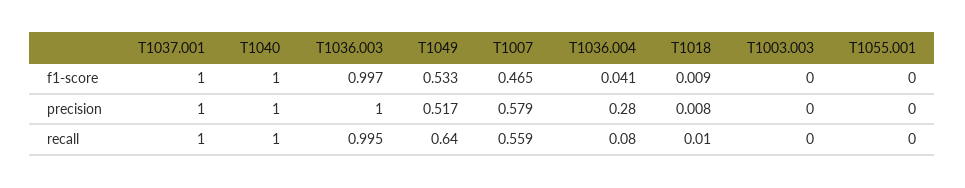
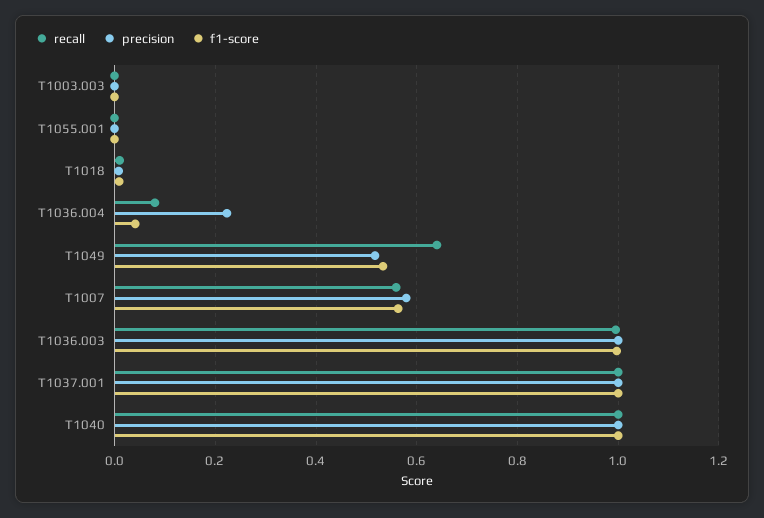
  {
    "f1-score": {
      "T1037.001": 1,
      "T1040": 1,
      "T1036.003": 0.997,
      "T1049": 0.533,
-     "T1007": 0.465,
+     "T1007": 0.56,
      "T1036.004": 0.041,
      "T1018": 0.009,
      "T1003.003": 0,
      "T1055.001": 0
    },
    "precision": {
      "T1037.001": 1,
      "T1040": 1,
      "T1036.003": 1,
      "T1049": 0.517,
      "T1007": 0.579,
-     "T1036.004": 0.28,
+     "T1036.004": 0.22,
      "T1018": 0.008,
      "T1003.003": 0,
      "T1055.001": 0
    },
    "recall": {
      "T1037.001": 1,
      "T1040": 1,
      "T1036.003": 0.995,
      "T1049": 0.64,
      "T1007": 0.559,
      "T1036.004": 0.08,
      "T1018": 0.01,
      "T1003.003": 0,
      "T1055.001": 0
    }
  }

